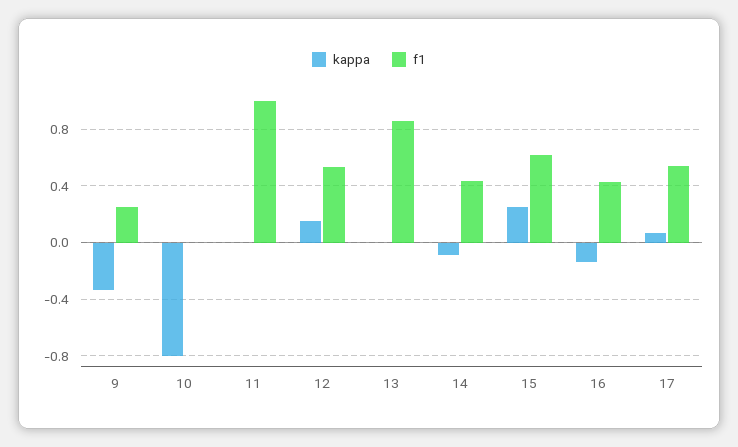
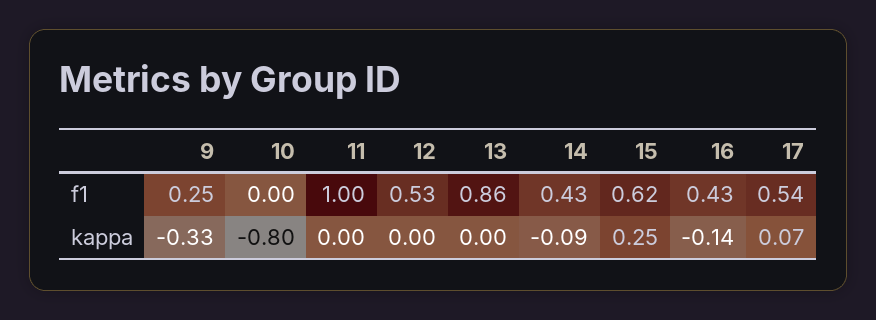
  {
    "kappa": {
      "9": -0.33,
      "10": -0.8,
      "11": 0,
-     "12": 0.15,
+     "12": 0,
      "13": 0,
      "14": -0.09,
      "15": 0.25,
      "16": -0.14,
      "17": 0.07
    },
    "f1": {
      "9": 0.25,
      "10": 0,
      "11": 1,
      "12": 0.53,
      "13": 0.86,
      "14": 0.43,
      "15": 0.62,
      "16": 0.43,
      "17": 0.54
    }
  }

